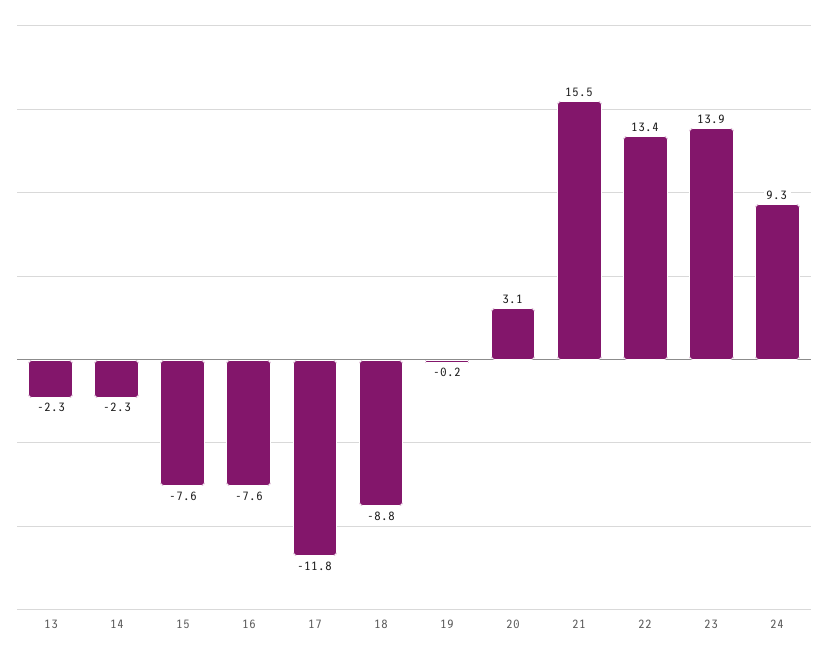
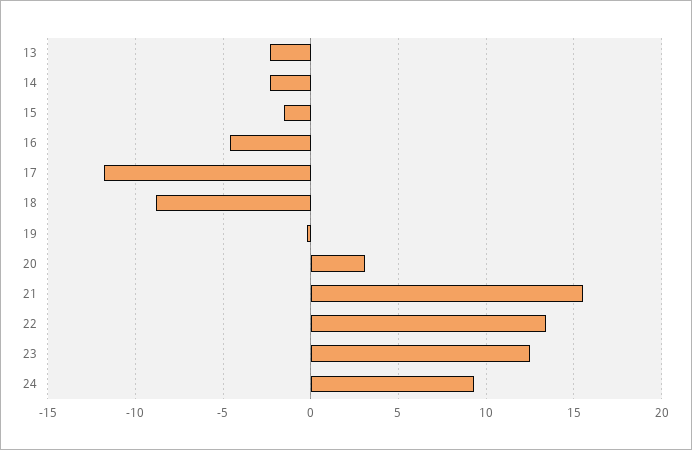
  {
    "13": -2.3,
    "14": -2.3,
-   "15": -7.6,
+   "15": -1.5,
-   "16": -7.6,
+   "16": -4.5,
    "17": -11.8,
    "18": -8.8,
    "19": -0.2,
    "20": 3.1,
    "21": 15.5,
    "22": 13.4,
-   "23": 13.9,
+   "23": 12.5,
    "24": 9.3
  }

